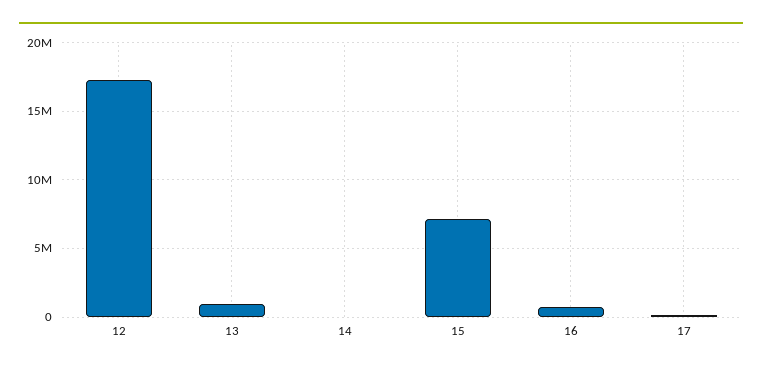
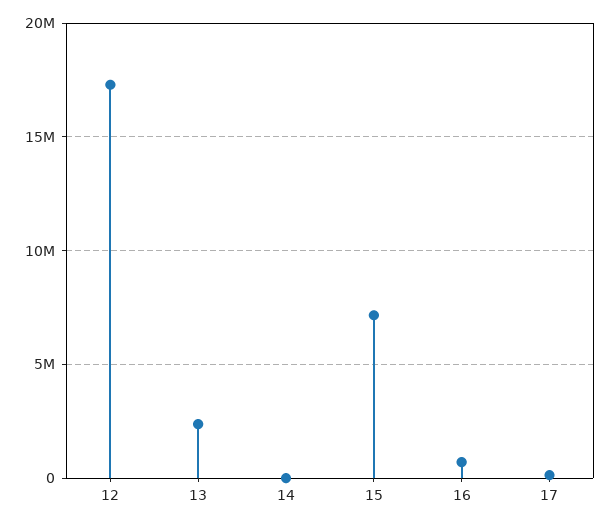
  {
    "12": 17500000,
-   "13": 1000000,
+   "13": 2500000,
    "14": 0,
    "15": 7000000,
    "16": 500000,
    "17": 0
  }

